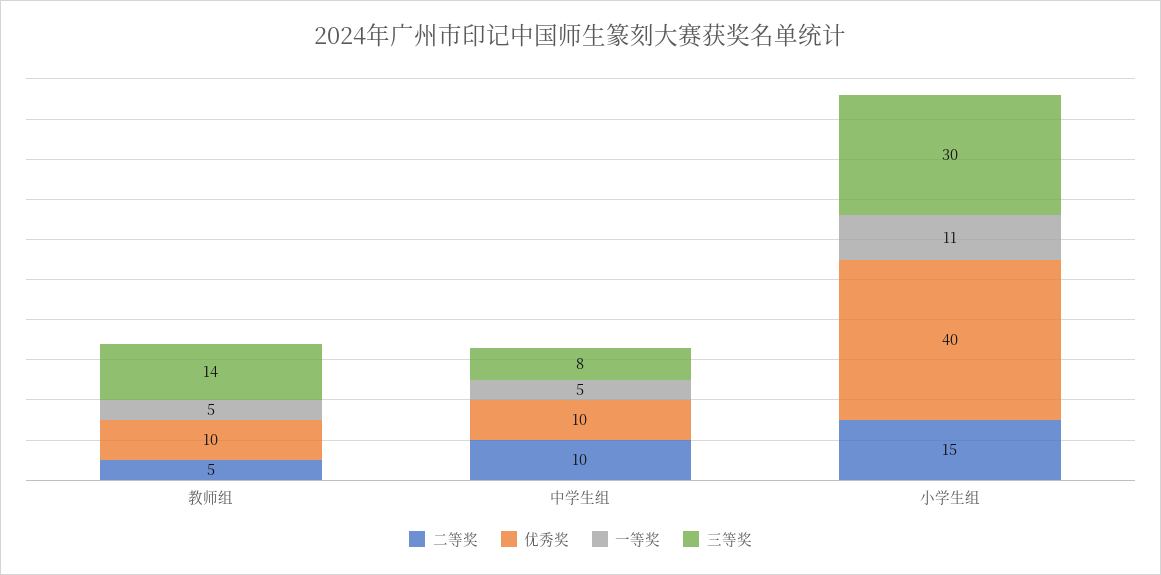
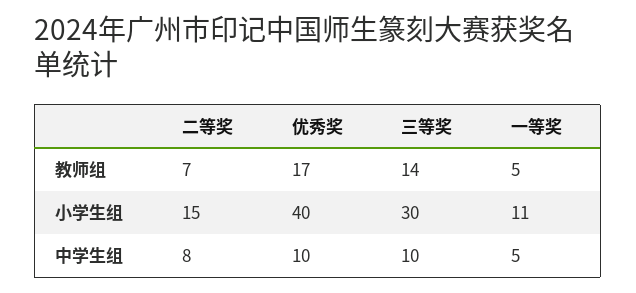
  {
    "二等奖": {
-     "教师组": 5,
+     "教师组": 7,
-     "中学生组": 10,
+     "中学生组": 8,
      "小学生组": 15
    },
    "优秀奖": {
-     "教师组": 10,
+     "教师组": 17,
      "中学生组": 10,
      "小学生组": 40
    },
    "一等奖": {
      "教师组": 5,
      "中学生组": 5,
      "小学生组": 11
    },
    "三等奖": {
      "教师组": 14,
-     "中学生组": 8,
+     "中学生组": 10,
      "小学生组": 30
    }
  }

